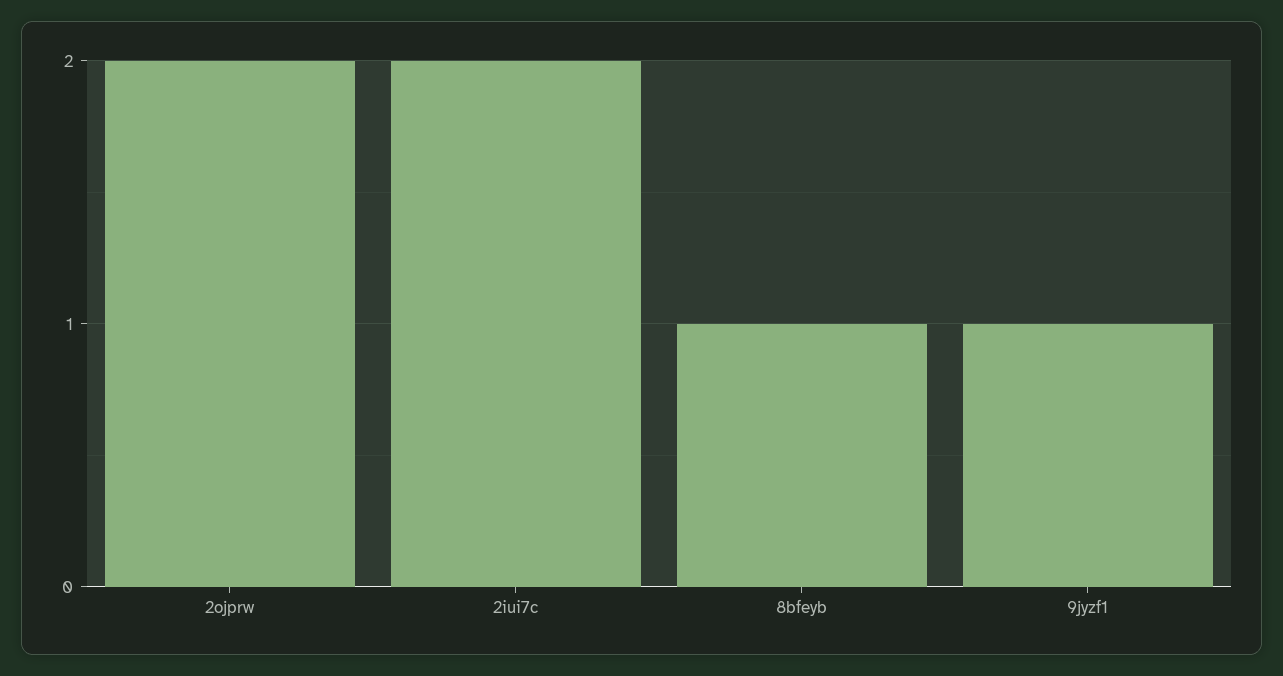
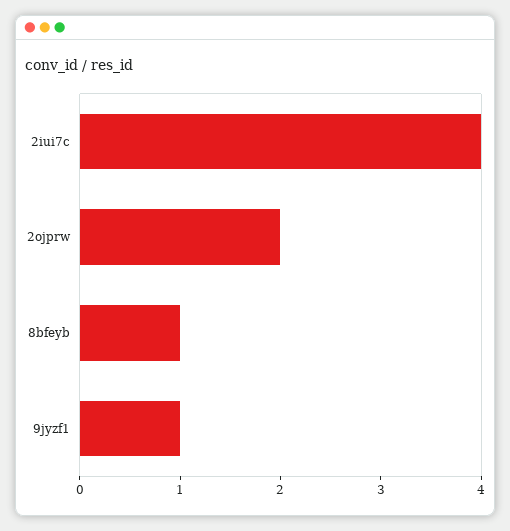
  {
    "2ojprw": 2,
-   "2iui7c": 2,
+   "2iui7c": 4,
    "8bfeyb": 1,
    "9jyzf1": 1
  }

